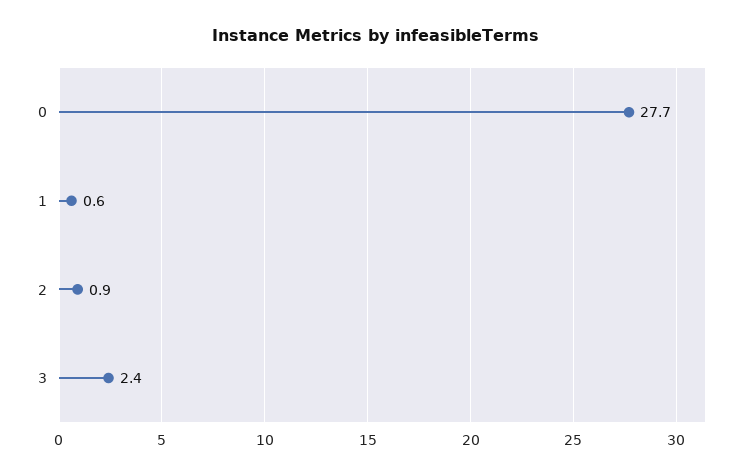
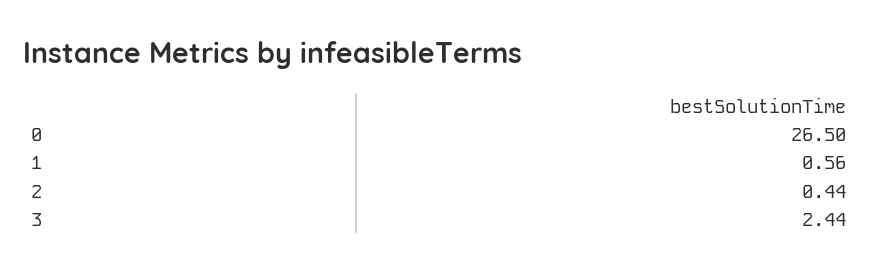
  {
-   "0": 27.7,
+   "0": 26.5,
    "1": 0.56,
-   "2": 0.9,
+   "2": 0.44,
    "3": 2.44
  }

